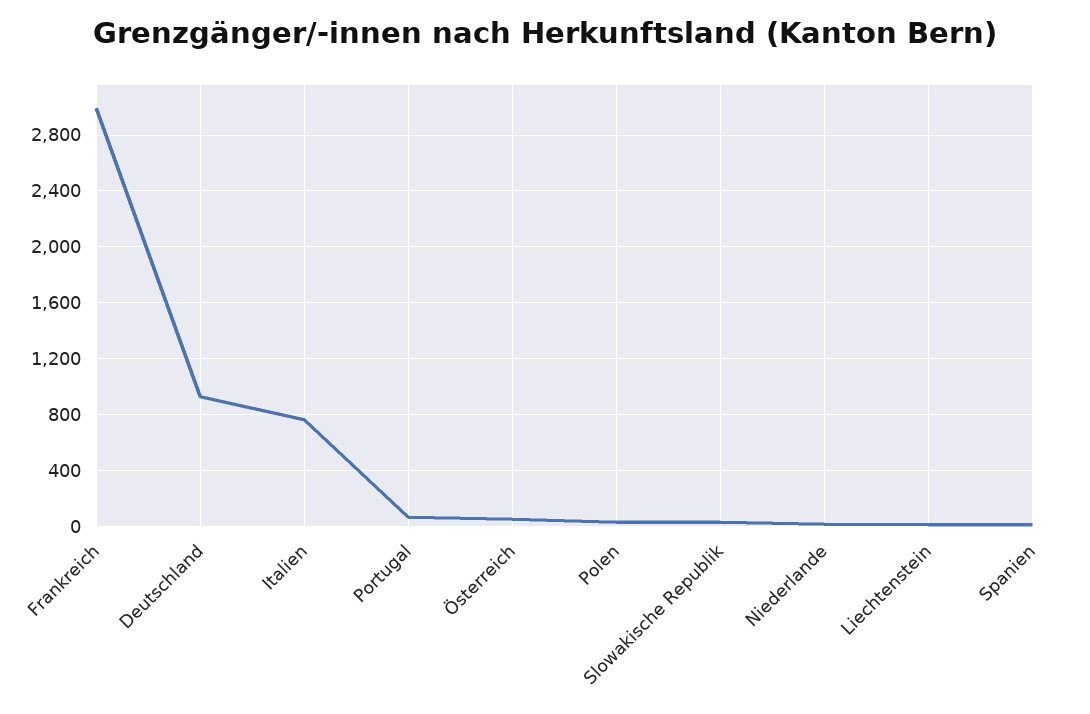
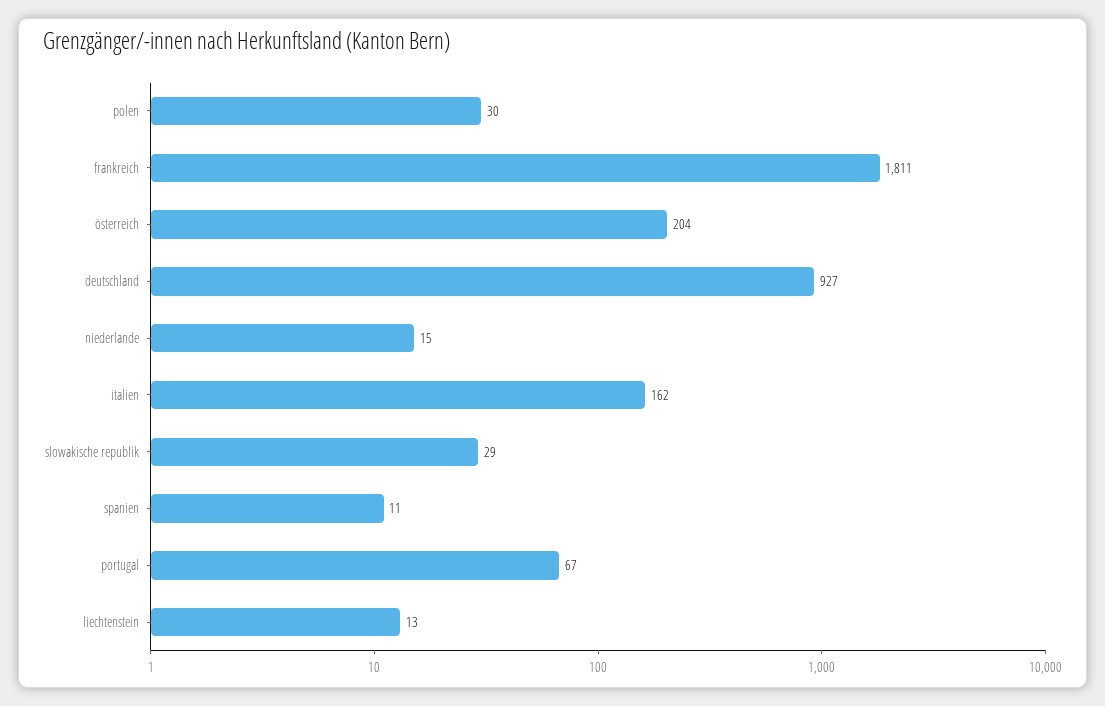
  {
-   "Frankreich": 3000,
+   "Frankreich": 1811,
    "Deutschland": 927,
-   "Italien": 750,
+   "Italien": 162,
    "Portugal": 67,
-   "Österreich": 50,
+   "Österreich": 204,
    "Polen": 30,
    "Slowakische Republik": 29,
    "Niederlande": 15,
    "Liechtenstein": 13,
    "Spanien": 11
  }

